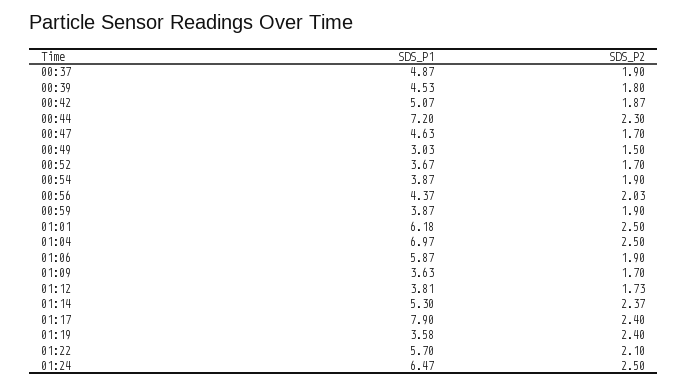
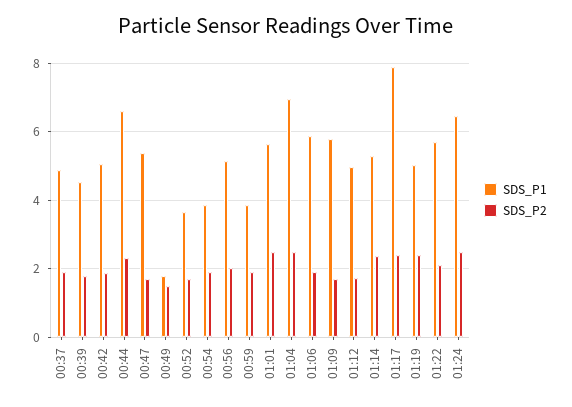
  {
    "SDS_P1": {
      "00:37": 4.87,
      "00:39": 4.53,
      "00:42": 5.07,
-     "00:44": 7.2,
+     "00:44": 6.6,
-     "00:47": 4.63,
+     "00:47": 5.4,
-     "00:49": 3.03,
+     "00:49": 1.8,
      "00:52": 3.67,
      "00:54": 3.87,
-     "00:56": 4.37,
+     "00:56": 5.2,
      "00:59": 3.87,
-     "01:01": 6.18,
+     "01:01": 5.6,
      "01:04": 6.97,
      "01:06": 5.87,
-     "01:09": 3.63,
+     "01:09": 5.8,
-     "01:12": 3.81,
+     "01:12": 5,
      "01:14": 5.3,
      "01:17": 7.9,
-     "01:19": 3.58,
+     "01:19": 5,
      "01:22": 5.7,
      "01:24": 6.47
    },
    "SDS_P2": {
      "00:37": 1.9,
      "00:39": 1.8,
      "00:42": 1.87,
      "00:44": 2.3,
      "00:47": 1.7,
      "00:49": 1.5,
      "00:52": 1.7,
      "00:54": 1.9,
      "00:56": 2.03,
      "00:59": 1.9,
      "01:01": 2.5,
      "01:04": 2.5,
      "01:06": 1.9,
      "01:09": 1.7,
      "01:12": 1.73,
      "01:14": 2.37,
      "01:17": 2.4,
      "01:19": 2.4,
      "01:22": 2.1,
      "01:24": 2.5
    }
  }

